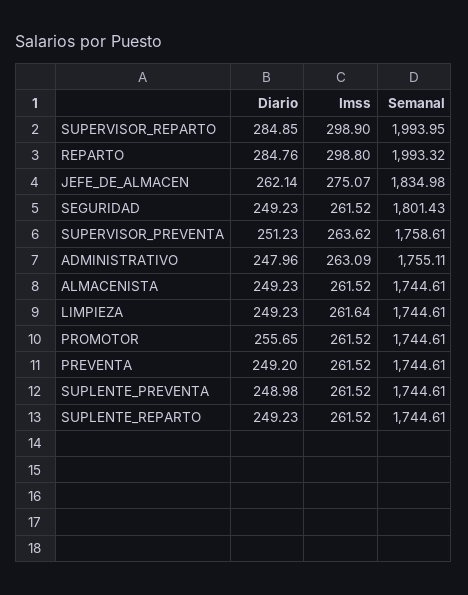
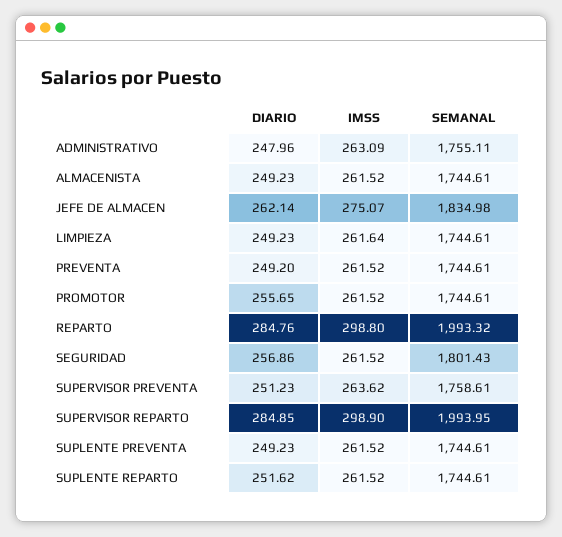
  {
    "Diario": {
      "SUPERVISOR_REPARTO": 284.85,
      "REPARTO": 284.76,
      "JEFE_DE_ALMACEN": 262.14,
-     "SEGURIDAD": 249.23,
+     "SEGURIDAD": 256.86,
      "SUPERVISOR_PREVENTA": 251.23,
      "ADMINISTRATIVO": 247.96,
      "ALMACENISTA": 249.23,
      "LIMPIEZA": 249.23,
      "PROMOTOR": 255.65,
      "PREVENTA": 249.2,
-     "SUPLENTE_PREVENTA": 248.98,
+     "SUPLENTE_PREVENTA": 249.23,
-     "SUPLENTE_REPARTO": 249.23
+     "SUPLENTE_REPARTO": 251.62
    },
    "Imss": {
      "SUPERVISOR_REPARTO": 298.9,
      "REPARTO": 298.8,
      "JEFE_DE_ALMACEN": 275.07,
      "SEGURIDAD": 261.52,
      "SUPERVISOR_PREVENTA": 263.62,
      "ADMINISTRATIVO": 263.09,
      "ALMACENISTA": 261.52,
      "LIMPIEZA": 261.64,
      "PROMOTOR": 261.52,
      "PREVENTA": 261.52,
      "SUPLENTE_PREVENTA": 261.52,
      "SUPLENTE_REPARTO": 261.52
    },
    "Semanal": {
      "SUPERVISOR_REPARTO": 1993.95,
      "REPARTO": 1993.32,
      "JEFE_DE_ALMACEN": 1834.98,
      "SEGURIDAD": 1801.43,
      "SUPERVISOR_PREVENTA": 1758.61,
      "ADMINISTRATIVO": 1755.11,
      "ALMACENISTA": 1744.61,
      "LIMPIEZA": 1744.61,
      "PROMOTOR": 1744.61,
      "PREVENTA": 1744.61,
      "SUPLENTE_PREVENTA": 1744.61,
      "SUPLENTE_REPARTO": 1744.61
    }
  }

